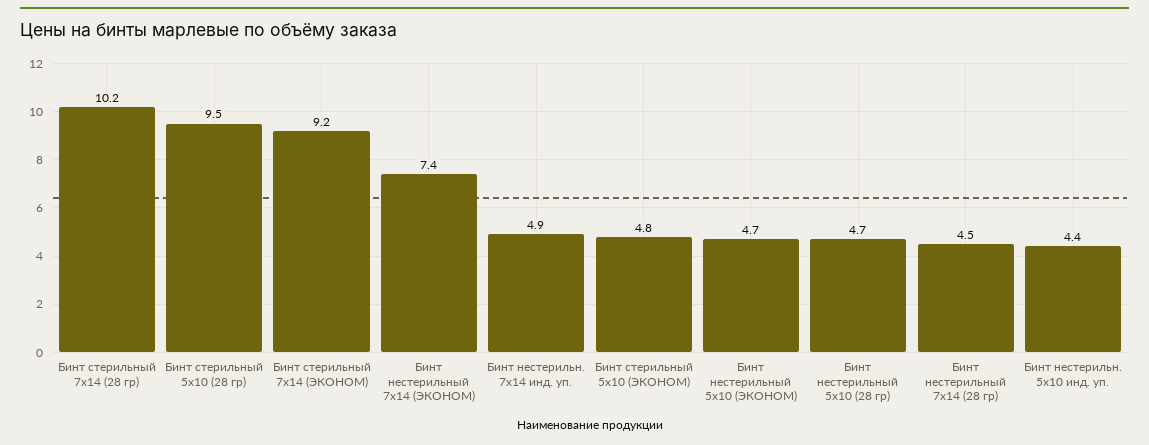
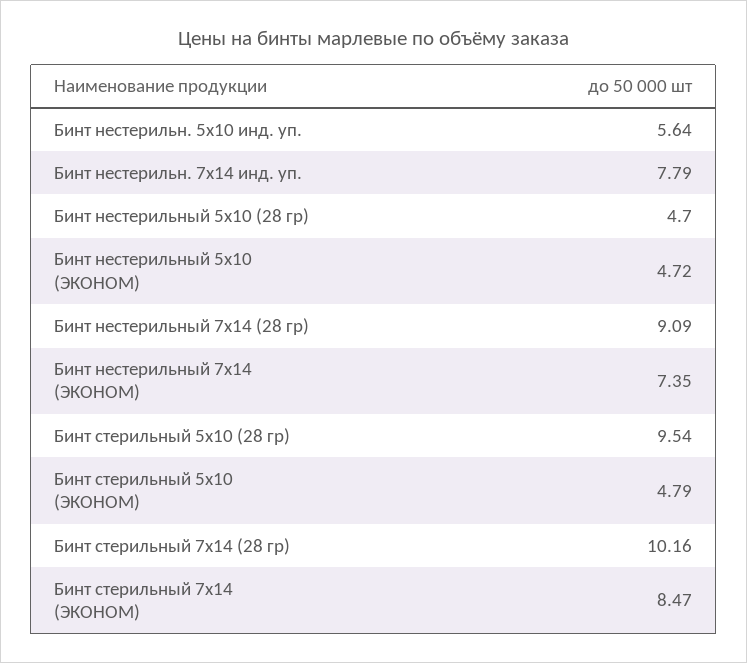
  {
    "Бинт стерильный 7х14 (28 гр)": 10.16,
    "Бинт стерильный 5х10 (28 гр)": 9.54,
-   "Бинт стерильный 7х14 (ЭКОНОМ)": 9.2,
+   "Бинт стерильный 7х14 (ЭКОНОМ)": 8.47,
    "Бинт нестерильный 7х14 (ЭКОНОМ)": 7.35,
-   "Бинт нестерильн. 7х14 инд. уп.": 4.9,
+   "Бинт нестерильн. 7х14 инд. уп.": 7.79,
    "Бинт стерильный 5х10 (ЭКОНОМ)": 4.79,
    "Бинт нестерильный 5х10 (ЭКОНОМ)": 4.72,
    "Бинт нестерильный 5х10 (28 гр)": 4.7,
-   "Бинт нестерильный 7х14 (28 гр)": 4.5,
+   "Бинт нестерильный 7х14 (28 гр)": 9.09,
-   "Бинт нестерильн. 5х10 инд. уп.": 4.4
+   "Бинт нестерильн. 5х10 инд. уп.": 5.64
  }

